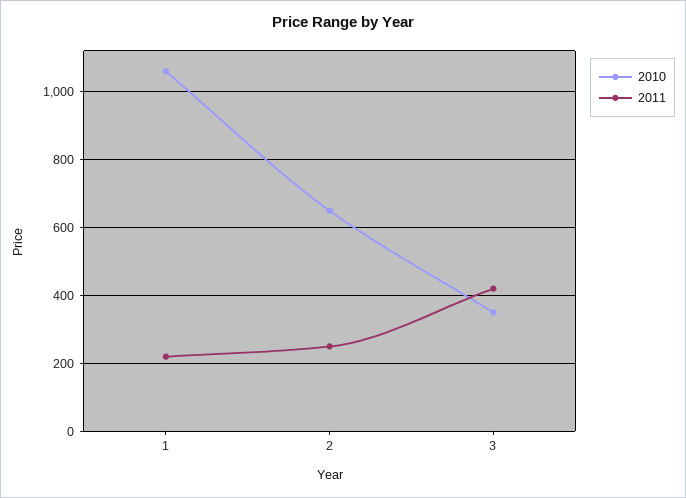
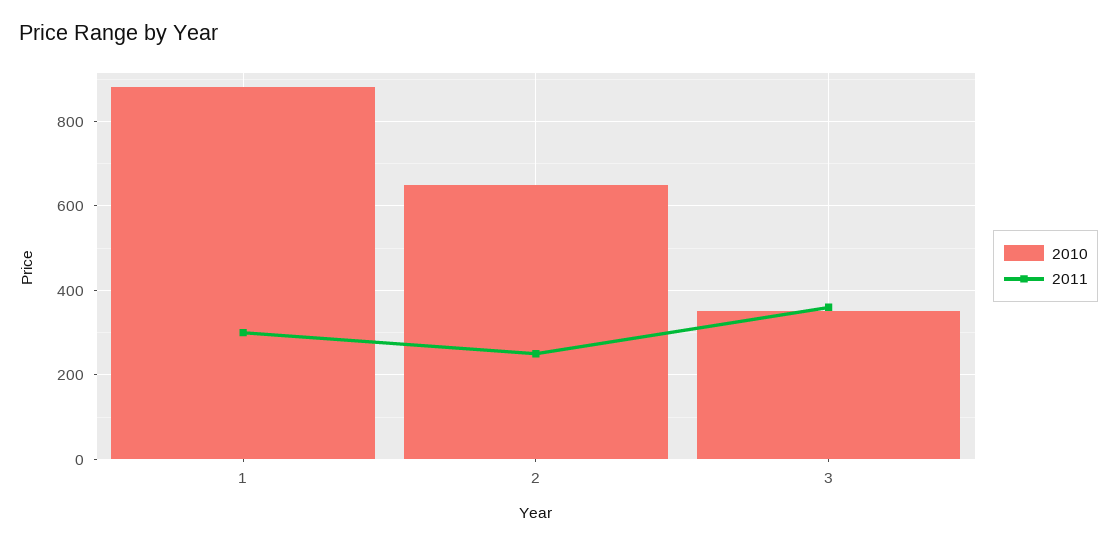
  {
    "2010": {
-     "1": 1060,
+     "1": 880,
      "2": 660,
      "3": 360
    },
    "2011": {
-     "1": 220,
+     "1": 300,
      "2": 260,
-     "3": 420
+     "3": 360
    }
  }

